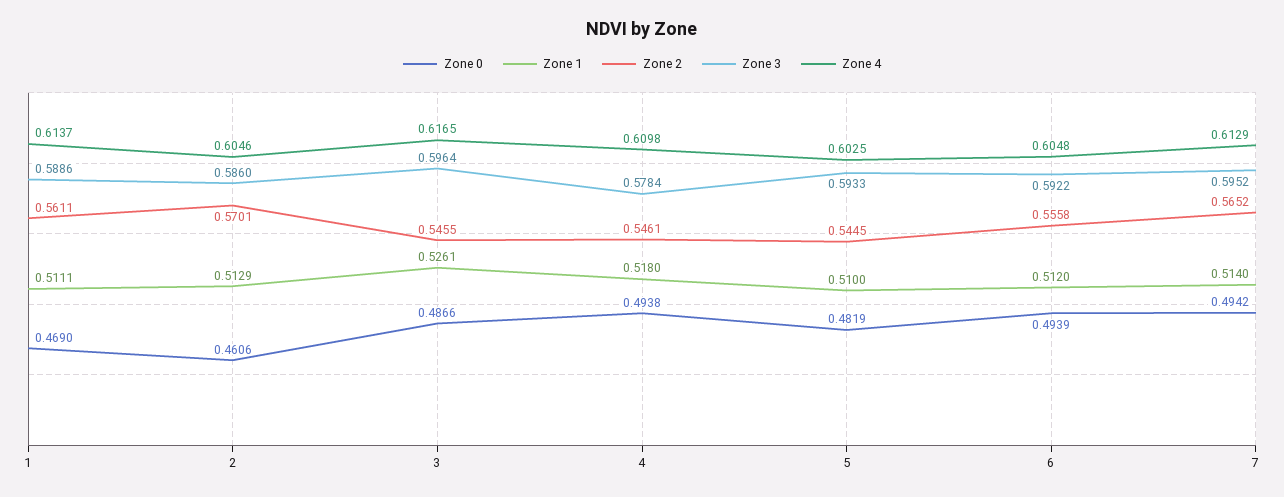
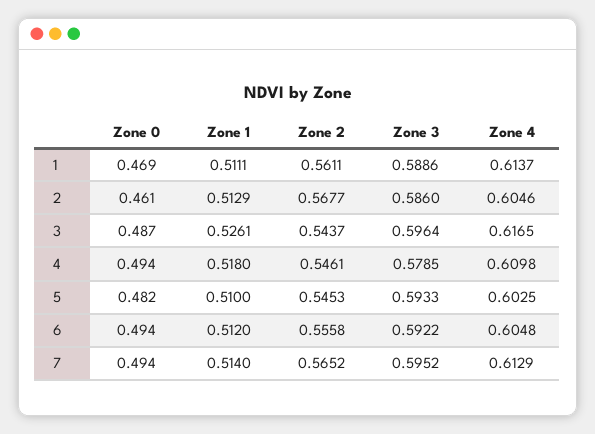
  {
    "Zone 0": {
      "1": 0.469,
      "2": 0.4606,
      "3": 0.4866,
      "4": 0.4938,
      "5": 0.4819,
      "6": 0.4939,
      "7": 0.4942
    },
    "Zone 1": {
      "1": 0.5111,
      "2": 0.5129,
      "3": 0.5261,
      "4": 0.518,
      "5": 0.51,
      "6": 0.512,
      "7": 0.514
    },
    "Zone 2": {
      "1": 0.5611,
-     "2": 0.5701,
+     "2": 0.5677,
-     "3": 0.5455,
+     "3": 0.5437,
      "4": 0.5461,
-     "5": 0.5445,
+     "5": 0.5453,
      "6": 0.5558,
      "7": 0.5652
    },
    "Zone 3": {
      "1": 0.5886,
      "2": 0.586,
      "3": 0.5964,
-     "4": 0.5784,
+     "4": 0.5785,
      "5": 0.5933,
      "6": 0.5922,
      "7": 0.5952
    },
    "Zone 4": {
      "1": 0.6137,
      "2": 0.6046,
      "3": 0.6165,
      "4": 0.6098,
      "5": 0.6025,
      "6": 0.6048,
      "7": 0.6129
    }
  }

